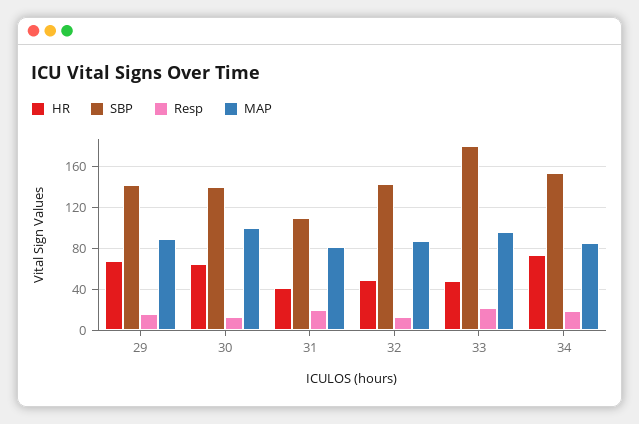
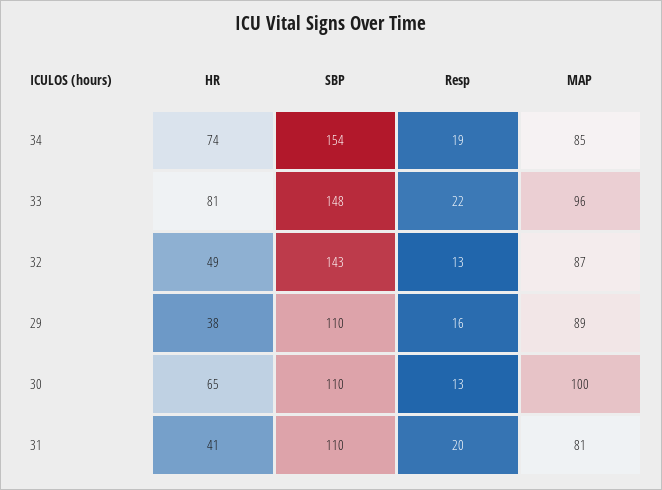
  {
    "HR": {
-     "29": 70,
+     "29": 38,
      "30": 65,
      "31": 41,
      "32": 49,
-     "33": 50,
+     "33": 81,
      "34": 74
    },
    "SBP": {
-     "29": 140,
+     "29": 110,
-     "30": 140,
+     "30": 110,
      "31": 110,
      "32": 143,
-     "33": 180,
+     "33": 148,
      "34": 154
    },
    "Resp": {
      "29": 16,
      "30": 13,
      "31": 20,
      "32": 13,
      "33": 22,
      "34": 19
    },
    "MAP": {
      "29": 89,
      "30": 100,
      "31": 81,
      "32": 87,
      "33": 96,
      "34": 85
    }
  }

